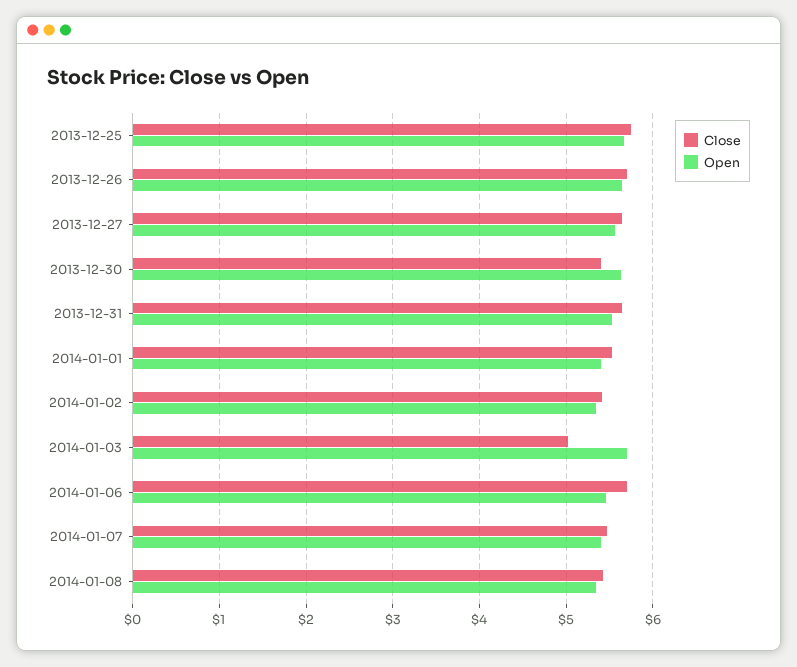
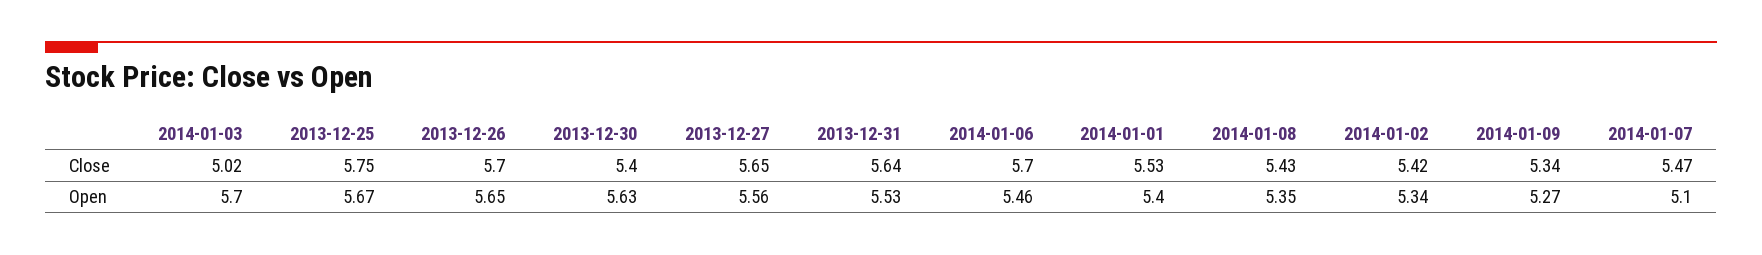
  {
    "Close": {
      "2013-12-25": 5.75,
      "2013-12-26": 5.7,
      "2013-12-27": 5.65,
      "2013-12-30": 5.4,
      "2013-12-31": 5.64,
      "2014-01-01": 5.53,
      "2014-01-02": 5.42,
      "2014-01-03": 5.02,
      "2014-01-06": 5.7,
      "2014-01-07": 5.47,
-     "2014-01-08": 5.43
+     "2014-01-08": 5.43,
+     "2014-01-09": 5.34
    },
    "Open": {
      "2013-12-25": 5.67,
      "2013-12-26": 5.65,
      "2013-12-27": 5.56,
      "2013-12-30": 5.63,
      "2013-12-31": 5.53,
      "2014-01-01": 5.4,
      "2014-01-02": 5.34,
      "2014-01-03": 5.7,
      "2014-01-06": 5.46,
-     "2014-01-07": 5.4,
+     "2014-01-07": 5.1,
-     "2014-01-08": 5.35
+     "2014-01-08": 5.35,
+     "2014-01-09": 5.27
    }
  }

